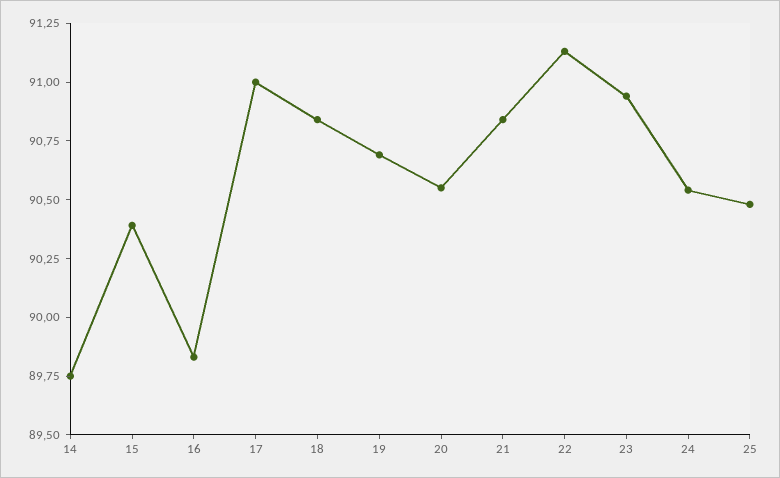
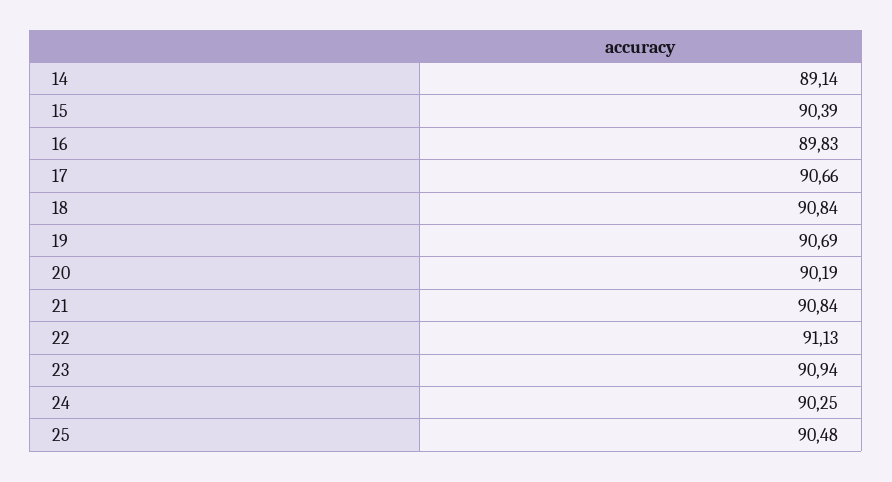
  {
-   "14": 89.75,
+   "14": 89.14,
    "15": 90.39,
    "16": 89.83,
-   "17": 91,
+   "17": 90.66,
    "18": 90.84,
    "19": 90.69,
-   "20": 90.55,
+   "20": 90.19,
    "21": 90.84,
    "22": 91.13,
    "23": 90.94,
-   "24": 90.55,
+   "24": 90.25,
    "25": 90.48
  }

